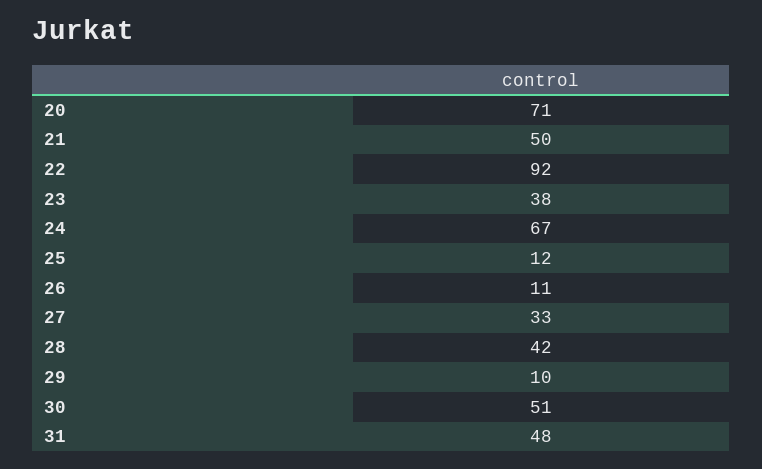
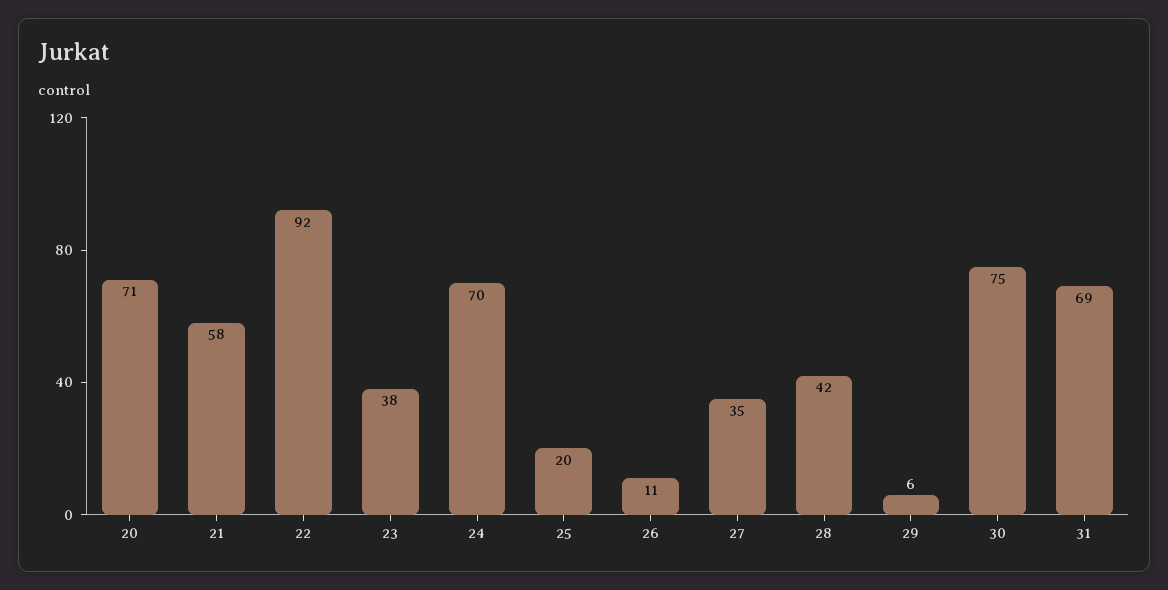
  {
    "20": 71,
-   "21": 50,
+   "21": 58,
    "22": 92,
    "23": 38,
-   "24": 67,
+   "24": 70,
-   "25": 12,
+   "25": 20,
    "26": 11,
-   "27": 33,
+   "27": 35,
    "28": 42,
-   "29": 10,
+   "29": 6,
-   "30": 51,
+   "30": 75,
-   "31": 48
+   "31": 69
  }

